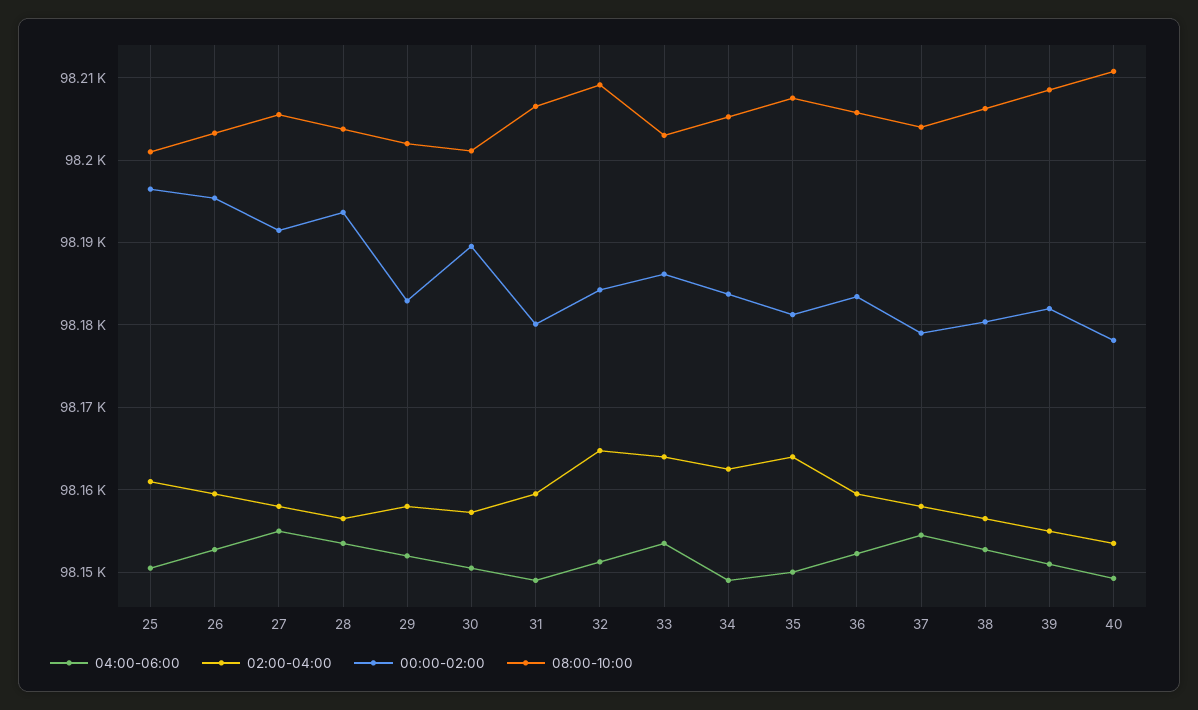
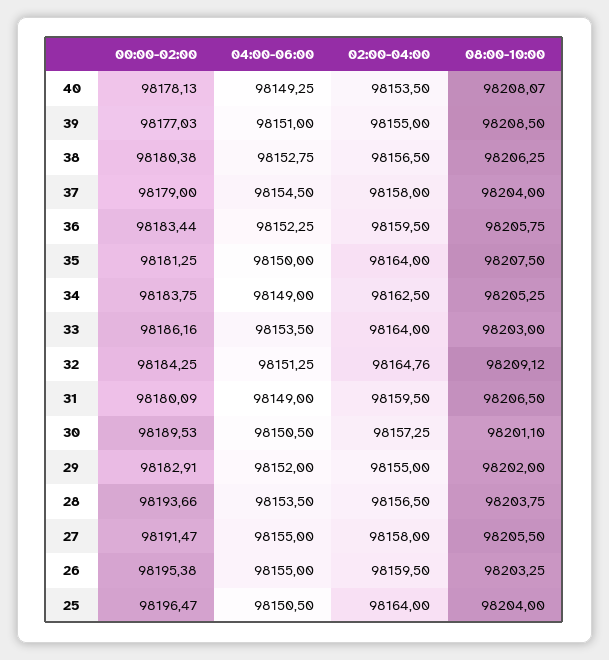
  {
    "04:00-06:00": {
      "25": 98150.5,
-     "26": 98153,
+     "26": 98155,
      "27": 98155,
      "28": 98153.5,
      "29": 98152,
      "30": 98150.5,
      "31": 98149,
      "32": 98151.25,
      "33": 98153.5,
      "34": 98149,
      "35": 98150,
      "36": 98152.25,
      "37": 98154.5,
      "38": 98152.75,
      "39": 98151,
      "40": 98149.25
    },
    "02:00-04:00": {
-     "25": 98161,
+     "25": 98164,
      "26": 98159.5,
      "27": 98158,
      "28": 98156.5,
-     "29": 98158,
+     "29": 98155,
      "30": 98157.25,
      "31": 98159.5,
      "32": 98164.76,
      "33": 98164,
      "34": 98162.5,
      "35": 98164,
      "36": 98159.5,
      "37": 98158,
      "38": 98156.5,
      "39": 98155,
      "40": 98153.5
    },
    "00:00-02:00": {
      "25": 98196.47,
      "26": 98195.38,
      "27": 98191.47,
      "28": 98193.66,
      "29": 98182.91,
      "30": 98189.53,
      "31": 98180.09,
      "32": 98184.25,
      "33": 98186.16,
      "34": 98183.75,
      "35": 98181.25,
      "36": 98183.44,
      "37": 98179,
      "38": 98180.38,
-     "39": 98182,
+     "39": 98177.03,
      "40": 98178.13
    },
    "08:00-10:00": {
-     "25": 98201,
+     "25": 98204,
      "26": 98203.25,
      "27": 98205.5,
      "28": 98203.75,
      "29": 98202,
      "30": 98201.1,
      "31": 98206.5,
      "32": 98209.12,
      "33": 98203,
      "34": 98205.25,
      "35": 98207.5,
      "36": 98205.75,
      "37": 98204,
      "38": 98206.25,
      "39": 98208.5,
-     "40": 98211
+     "40": 98208.07
    }
  }

